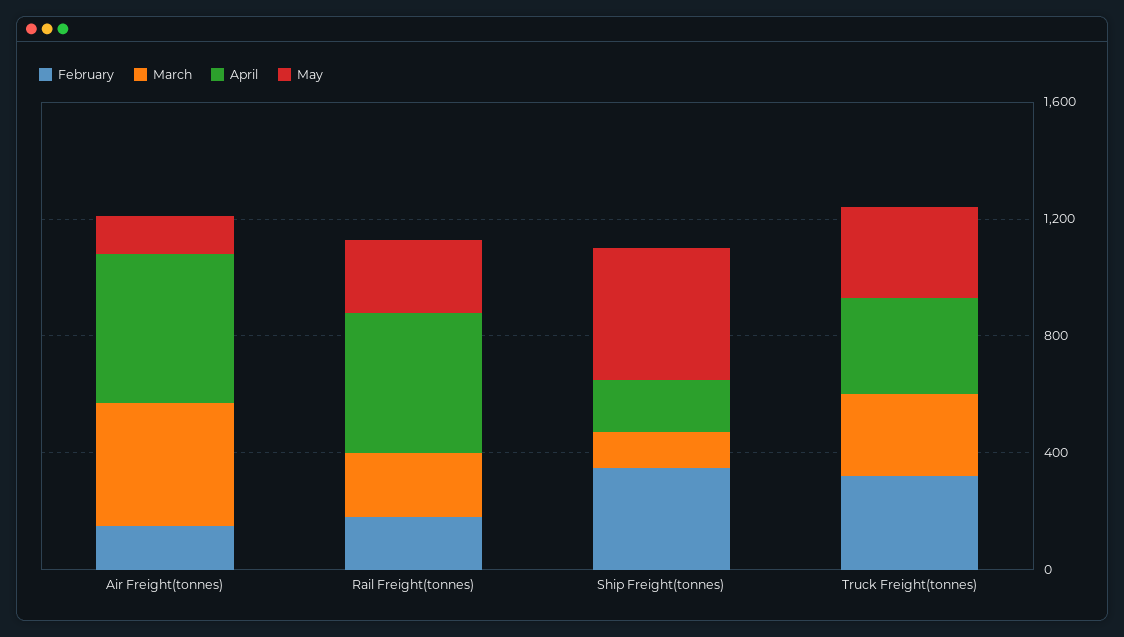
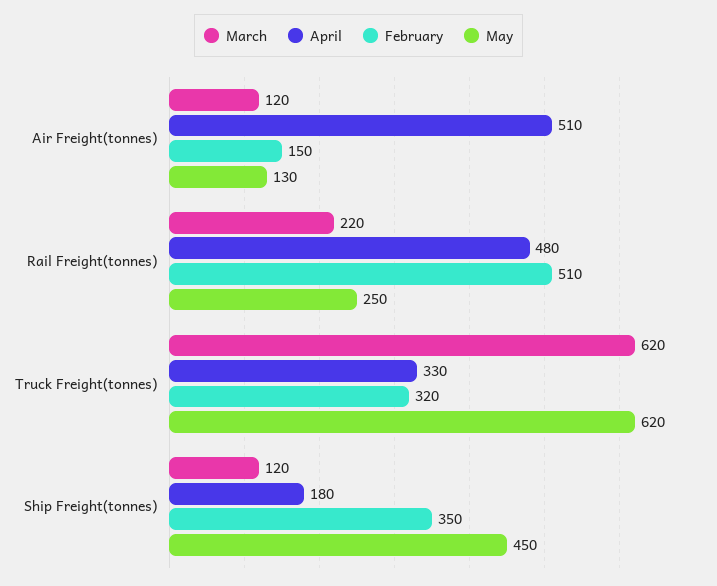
  {
    "February": {
      "Air Freight(tonnes)": 150,
-     "Rail Freight(tonnes)": 200,
+     "Rail Freight(tonnes)": 510,
      "Ship Freight(tonnes)": 350,
      "Truck Freight(tonnes)": 320
    },
    "March": {
-     "Air Freight(tonnes)": 400,
+     "Air Freight(tonnes)": 120,
      "Rail Freight(tonnes)": 220,
      "Ship Freight(tonnes)": 120,
-     "Truck Freight(tonnes)": 300
+     "Truck Freight(tonnes)": 620
    },
    "April": {
      "Air Freight(tonnes)": 510,
      "Rail Freight(tonnes)": 480,
      "Ship Freight(tonnes)": 180,
      "Truck Freight(tonnes)": 330
    },
    "May": {
      "Air Freight(tonnes)": 130,
      "Rail Freight(tonnes)": 250,
      "Ship Freight(tonnes)": 450,
-     "Truck Freight(tonnes)": 300
+     "Truck Freight(tonnes)": 620
    }
  }

